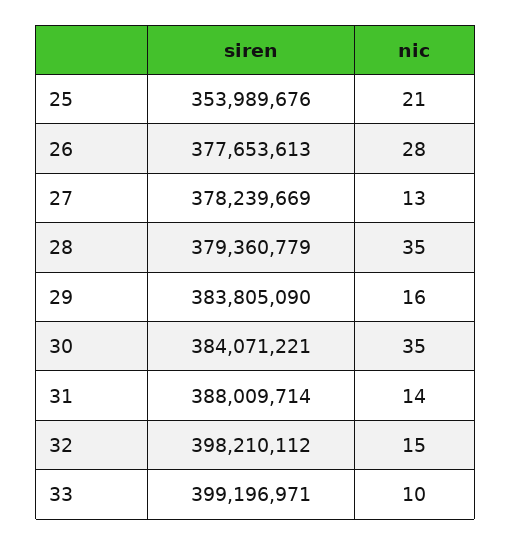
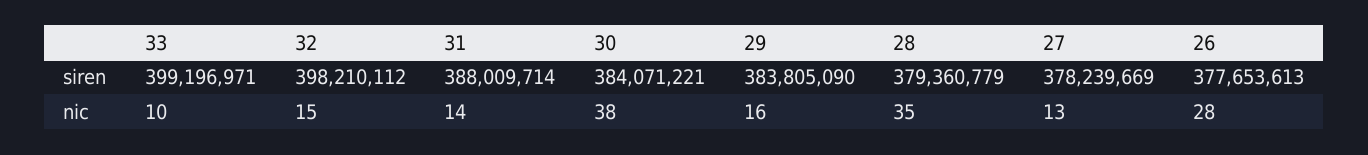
  {
    "siren": {
-     "25": 353989676,
      "26": 377653613,
      "27": 378239669,
      "28": 379360779,
      "29": 383805090,
      "30": 384071221,
      "31": 388009714,
      "32": 398210112,
      "33": 399196971
    },
    "nic": {
-     "25": 21,
      "26": 28,
      "27": 13,
      "28": 35,
      "29": 16,
-     "30": 35,
+     "30": 38,
      "31": 14,
      "32": 15,
      "33": 10
    }
  }

